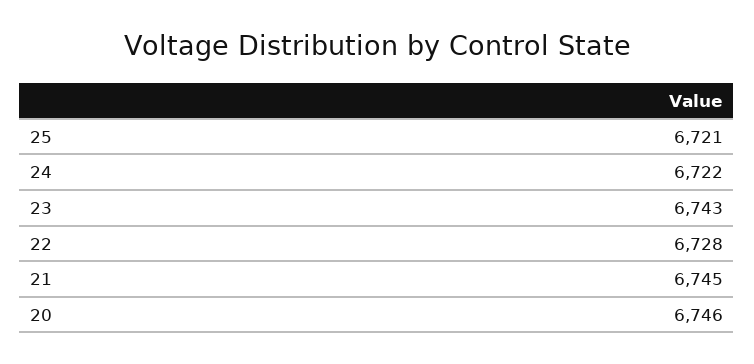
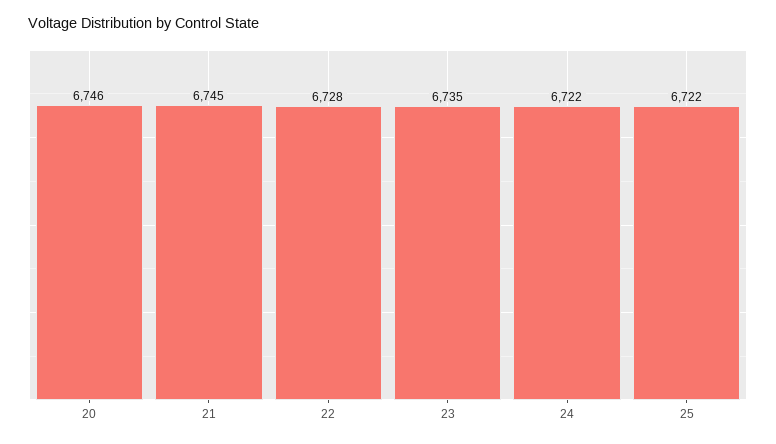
  {
-   "25": 6721,
+   "25": 6722,
    "24": 6722,
-   "23": 6743,
+   "23": 6735,
    "22": 6728,
    "21": 6745,
    "20": 6746
  }

